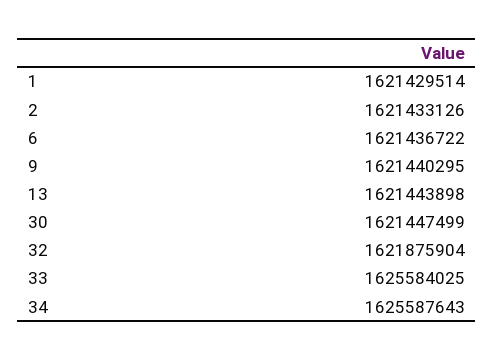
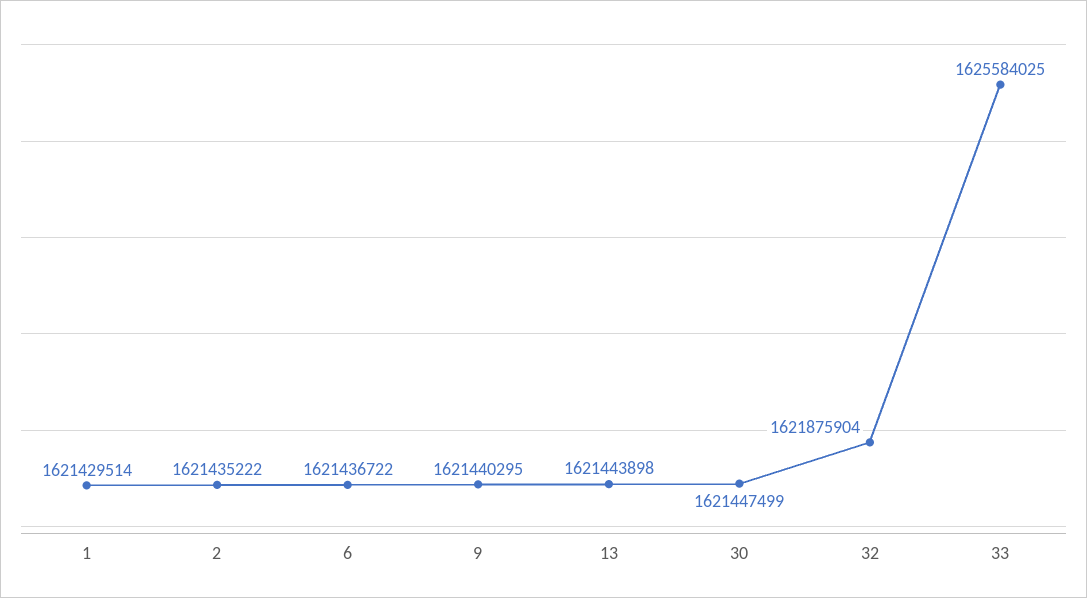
  {
    "1": 1621429514,
-   "2": 1621433126,
+   "2": 1621435222,
    "6": 1621436722,
    "9": 1621440295,
    "13": 1621443898,
    "30": 1621447499,
    "32": 1621875904,
-   "33": 1625584025,
+   "33": 1625584025
-   "34": 1625587643
  }

